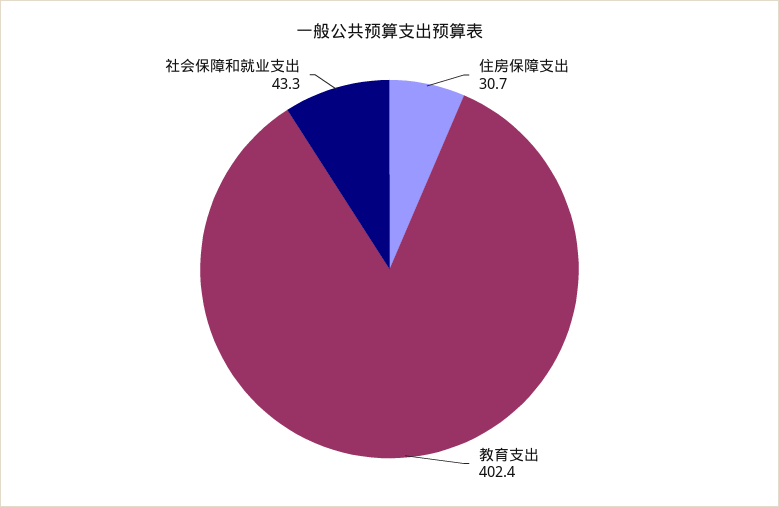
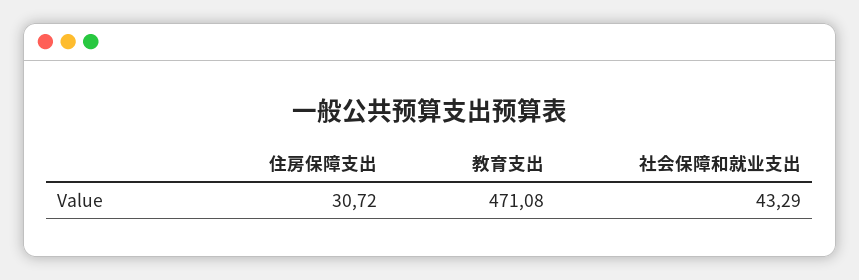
  {
    "住房保障支出": 30.72,
-   "教育支出": 402.4,
+   "教育支出": 471.08,
    "社会保障和就业支出": 43.29
  }

